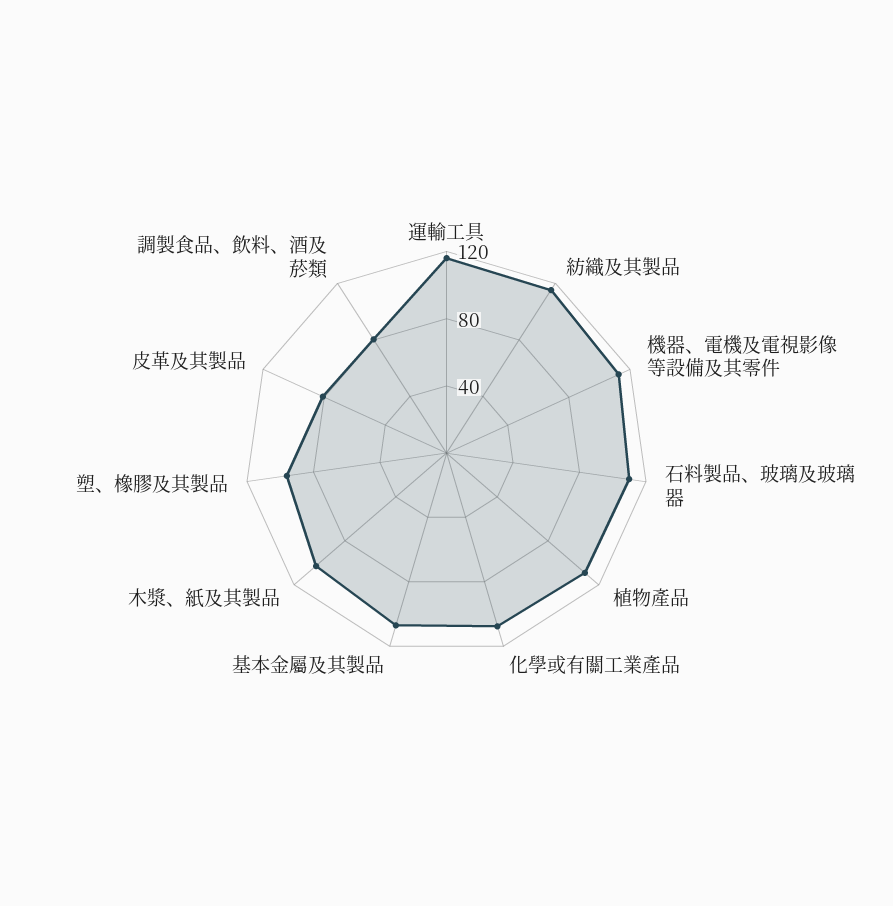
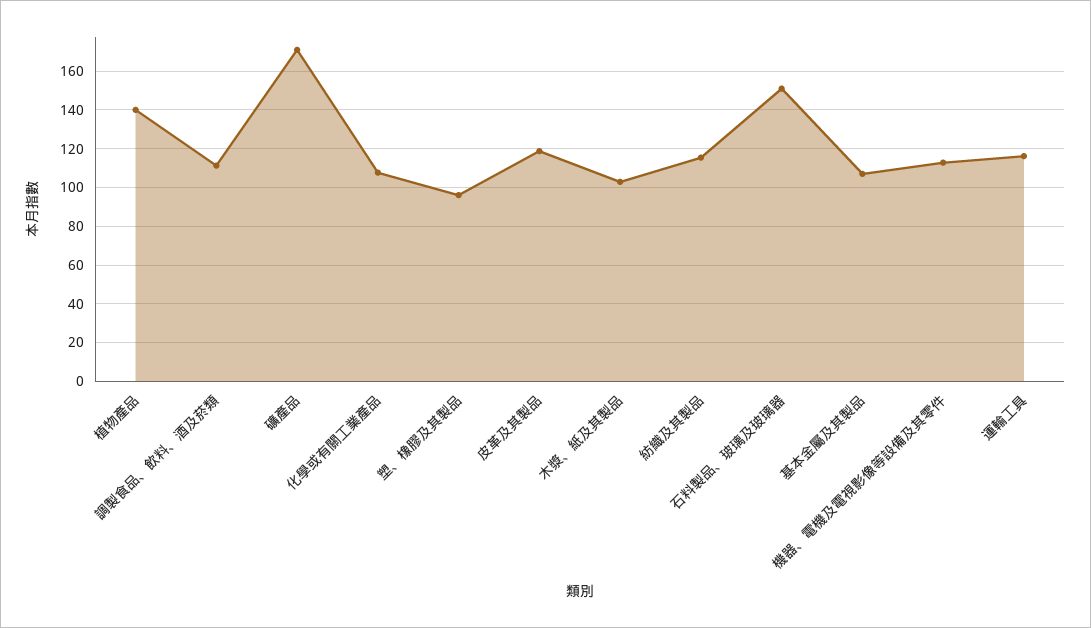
  {
    "運輸工具": 115,
    "紡織及其製品": 115,
    "機器、電機及電視影像等設備及其零件": 115,
-   "石料製品、玻璃及玻璃器": 110,
+   "石料製品、玻璃及玻璃器": 150,
-   "植物產品": 110,
+   "植物產品": 140,
    "化學或有關工業產品": 110,
    "基本金屬及其製品": 105,
    "木漿、紙及其製品": 105,
    "塑、橡膠及其製品": 95,
-   "皮革及其製品": 80,
+   "皮革及其製品": 120,
-   "調製食品、飲料、酒及菸類": 80
+   "調製食品、飲料、酒及菸類": 110,
+   "礦產品": 170
  }

